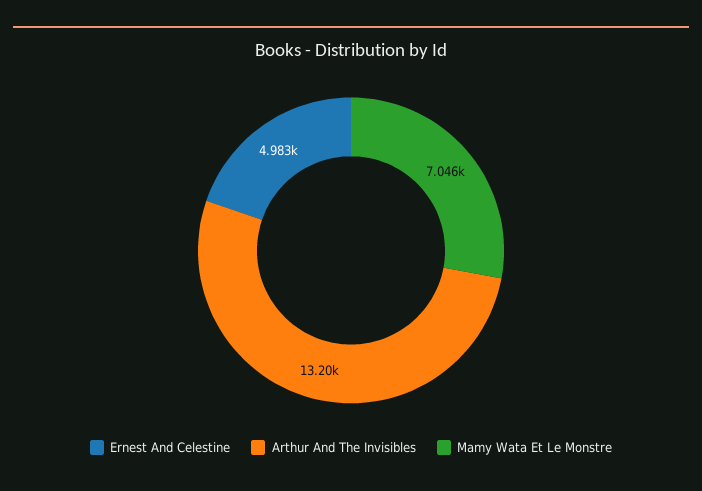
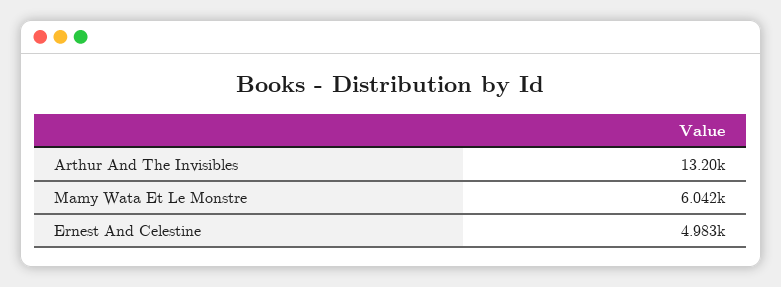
  {
    "Ernest And Celestine": 4983,
    "Arthur And The Invisibles": 13200,
-   "Mamy Wata Et Le Monstre": 7046
+   "Mamy Wata Et Le Monstre": 6042
  }

